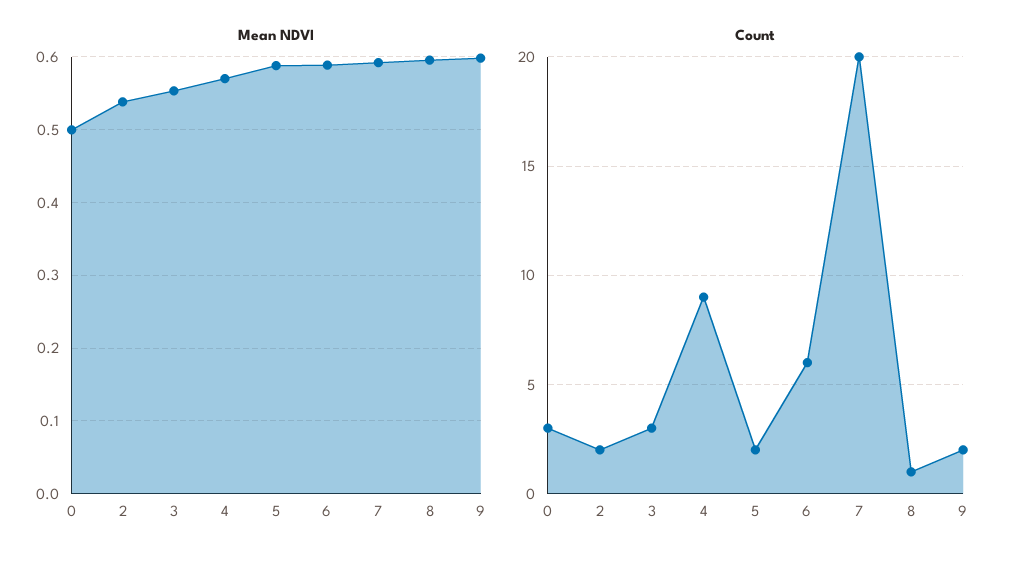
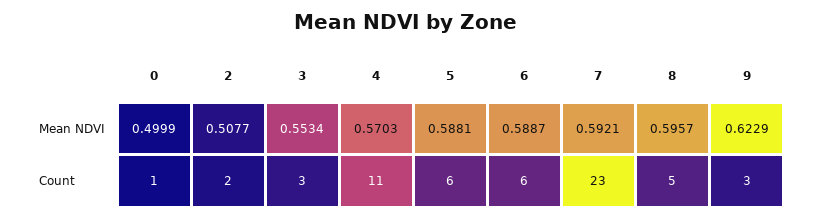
  {
    "Mean NDVI": {
      "0": 0.4999,
-     "2": 0.54,
+     "2": 0.5077,
      "3": 0.5534,
      "4": 0.5703,
      "5": 0.5881,
      "6": 0.5887,
      "7": 0.5921,
      "8": 0.5957,
-     "9": 0.6
+     "9": 0.6229
    },
    "Count": {
-     "0": 3,
+     "0": 1,
      "2": 2,
      "3": 3,
-     "4": 9,
+     "4": 11,
-     "5": 2,
+     "5": 6,
      "6": 6,
-     "7": 20,
+     "7": 23,
-     "8": 1,
+     "8": 5,
-     "9": 2
+     "9": 3
    }
  }

